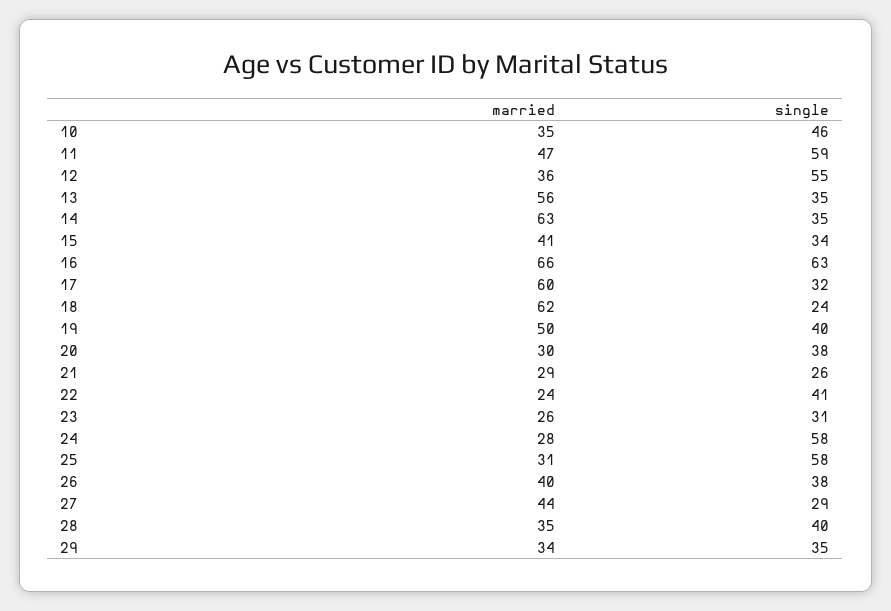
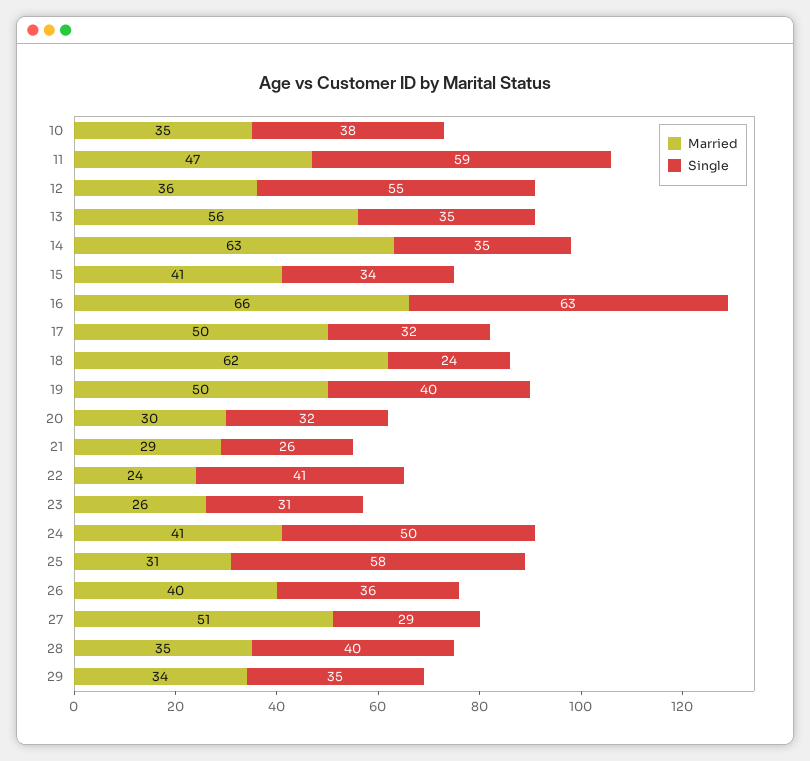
  {
    "married": {
      "10": 35,
      "11": 47,
      "12": 36,
      "13": 56,
      "14": 63,
      "15": 41,
      "16": 66,
-     "17": 60,
+     "17": 50,
      "18": 62,
      "19": 50,
      "20": 30,
      "21": 29,
      "22": 24,
      "23": 26,
-     "24": 28,
+     "24": 41,
      "25": 31,
      "26": 40,
-     "27": 44,
+     "27": 51,
      "28": 35,
      "29": 34
    },
    "single": {
-     "10": 46,
+     "10": 38,
      "11": 59,
      "12": 55,
      "13": 35,
      "14": 35,
      "15": 34,
      "16": 63,
      "17": 32,
      "18": 24,
      "19": 40,
-     "20": 38,
+     "20": 32,
      "21": 26,
      "22": 41,
      "23": 31,
-     "24": 58,
+     "24": 50,
      "25": 58,
-     "26": 38,
+     "26": 36,
      "27": 29,
      "28": 40,
      "29": 35
    }
  }

